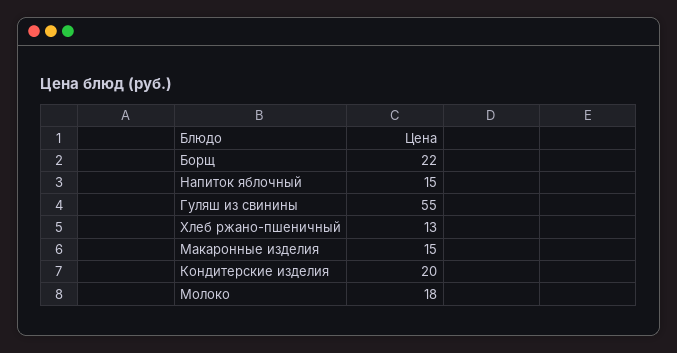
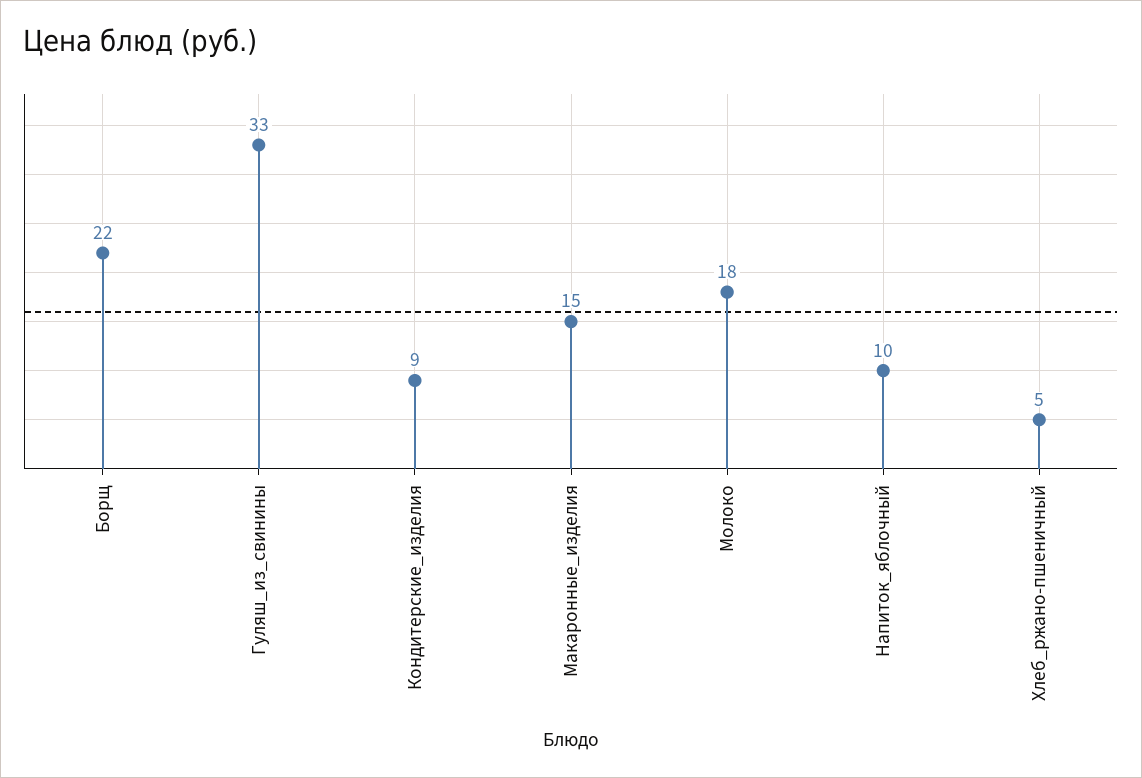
  {
    "Борщ": 22,
-   "Напиток яблочный": 15,
+   "Напиток яблочный": 10,
-   "Гуляш из свинины": 55,
+   "Гуляш из свинины": 33,
-   "Хлеб ржано-пшеничный": 13,
+   "Хлеб ржано-пшеничный": 5,
    "Макаронные изделия": 15,
-   "Кондитерские изделия": 20,
+   "Кондитерские изделия": 9,
    "Молоко": 18
  }

